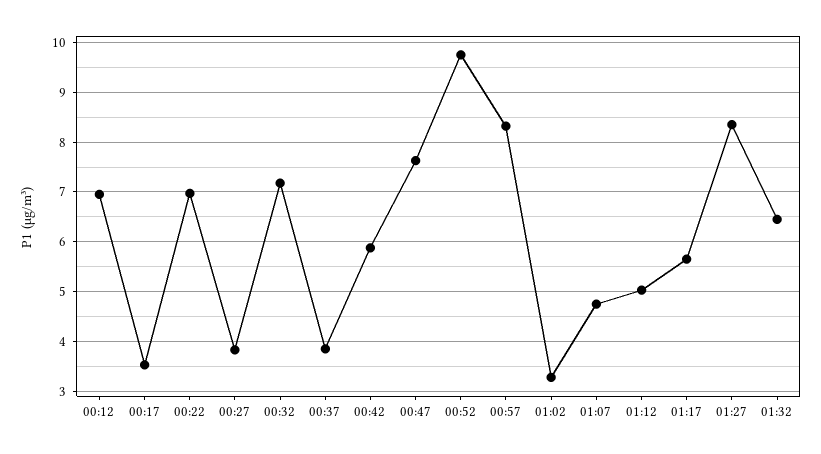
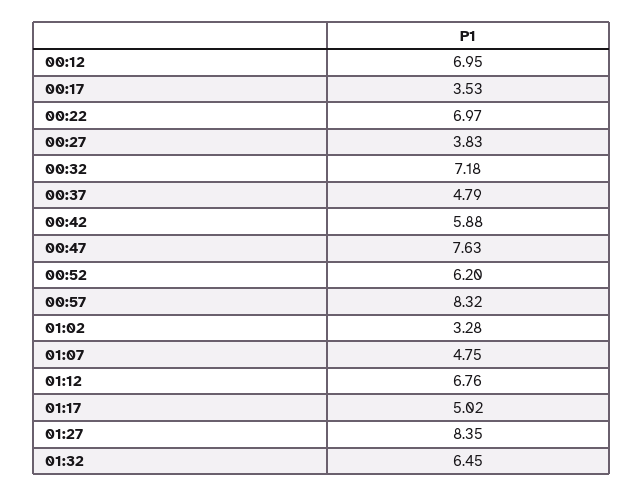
  {
    "00:12": 6.95,
    "00:17": 3.53,
    "00:22": 6.97,
    "00:27": 3.83,
    "00:32": 7.18,
-   "00:37": 3.8,
+   "00:37": 4.79,
    "00:42": 5.88,
    "00:47": 7.63,
-   "00:52": 9.8,
+   "00:52": 6.2,
    "00:57": 8.32,
    "01:02": 3.28,
    "01:07": 4.75,
-   "01:12": 5,
+   "01:12": 6.76,
-   "01:17": 5.6,
+   "01:17": 5.02,
    "01:27": 8.35,
    "01:32": 6.45
  }

